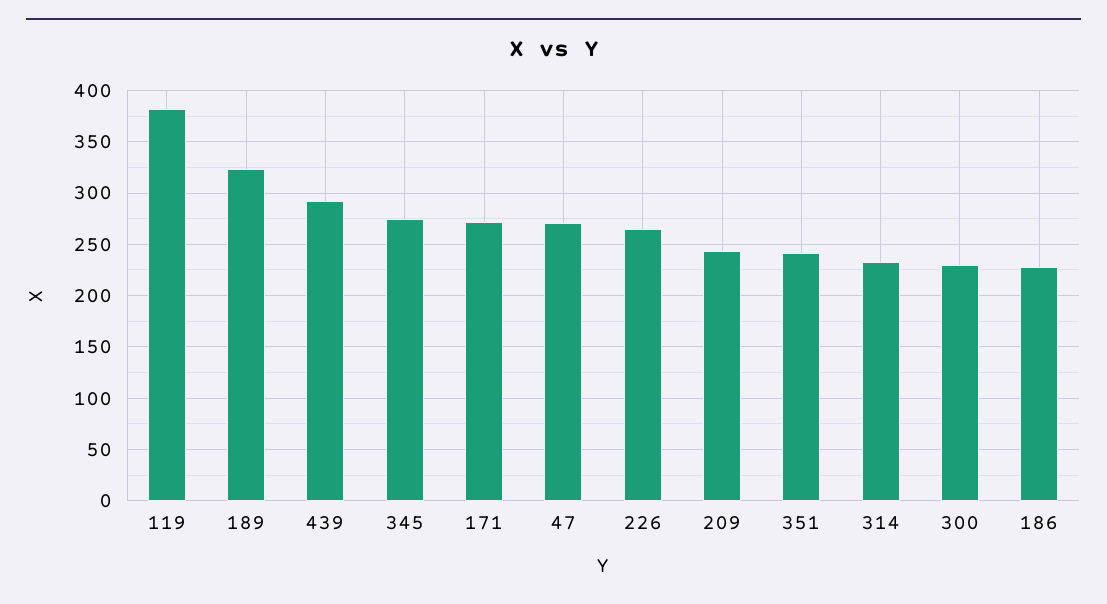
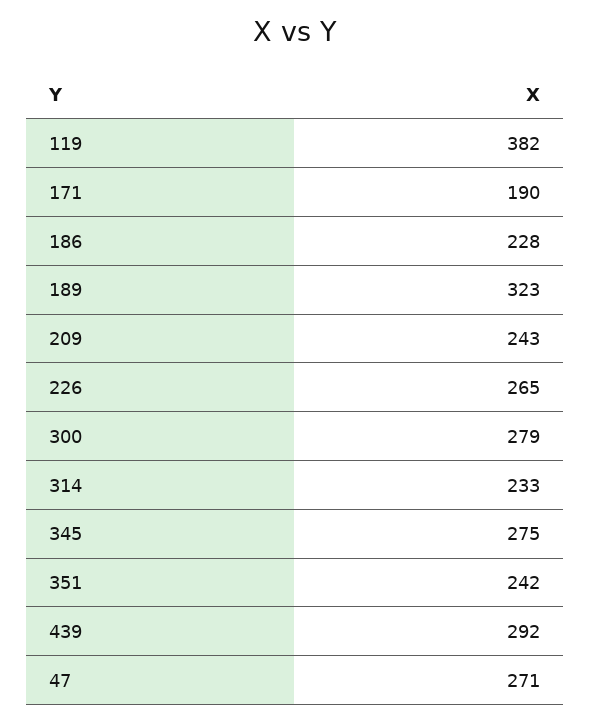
  {
    "119": 382,
    "189": 323,
    "439": 292,
    "345": 275,
-   "171": 270,
+   "171": 190,
    "47": 271,
    "226": 265,
    "209": 243,
    "351": 242,
    "314": 233,
-   "300": 230,
+   "300": 279,
    "186": 228
  }

